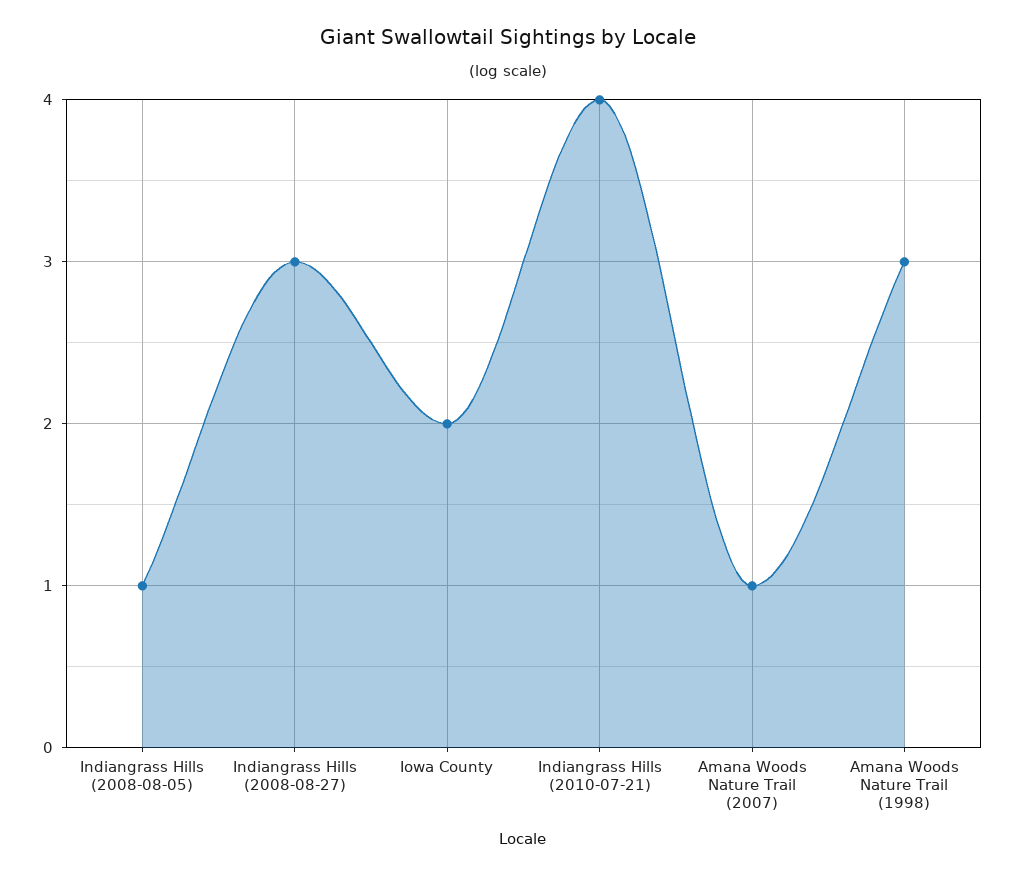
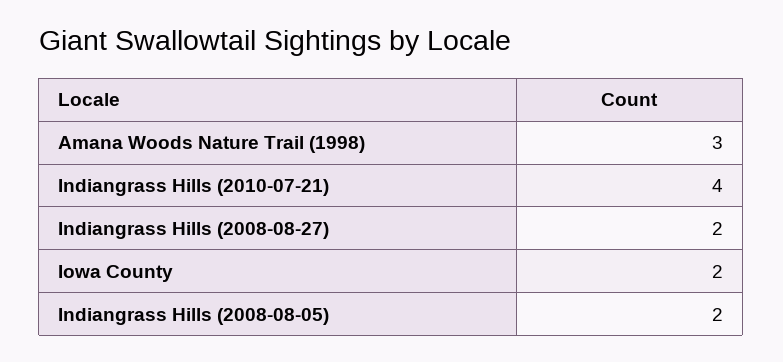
  {
-   "Indiangrass Hills (2008-08-05)": 1,
+   "Indiangrass Hills (2008-08-05)": 2,
-   "Indiangrass Hills (2008-08-27)": 3,
+   "Indiangrass Hills (2008-08-27)": 2,
    "Iowa County": 2,
    "Indiangrass Hills (2010-07-21)": 4,
-   "Amana Woods Nature Trail (2007)": 1,
    "Amana Woods Nature Trail (1998)": 3
  }

